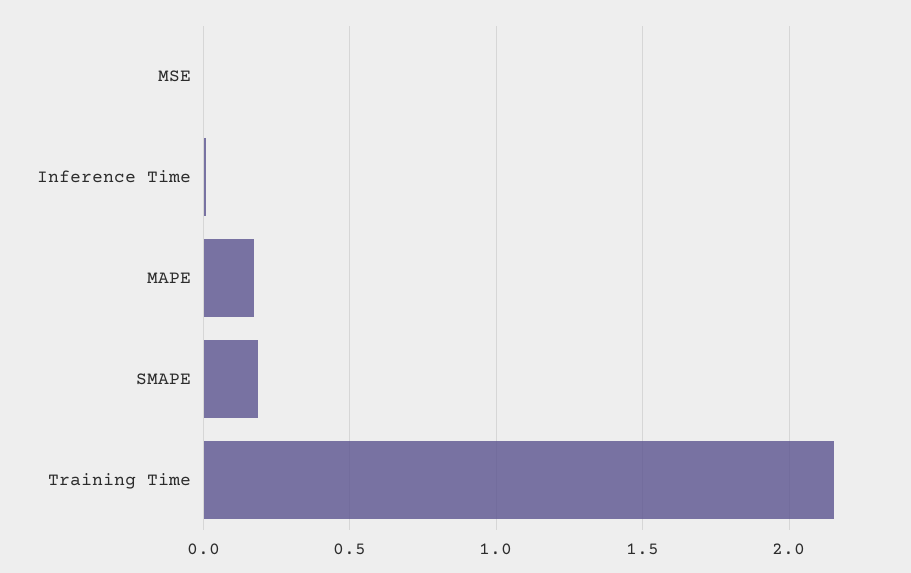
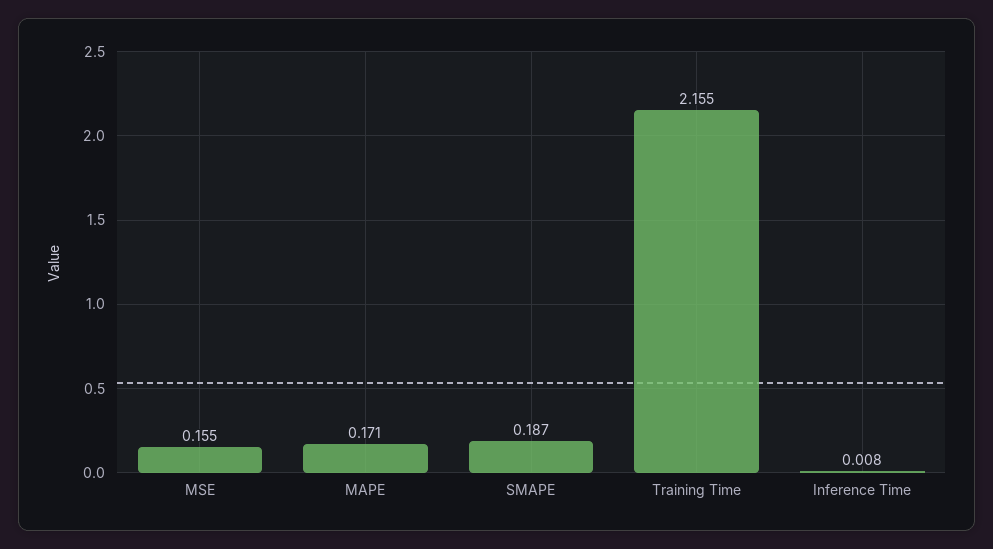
  {
-   "MSE": 0,
+   "MSE": 0.155,
    "Inference Time": 0.008,
    "MAPE": 0.171,
    "SMAPE": 0.187,
    "Training Time": 2.155
  }

